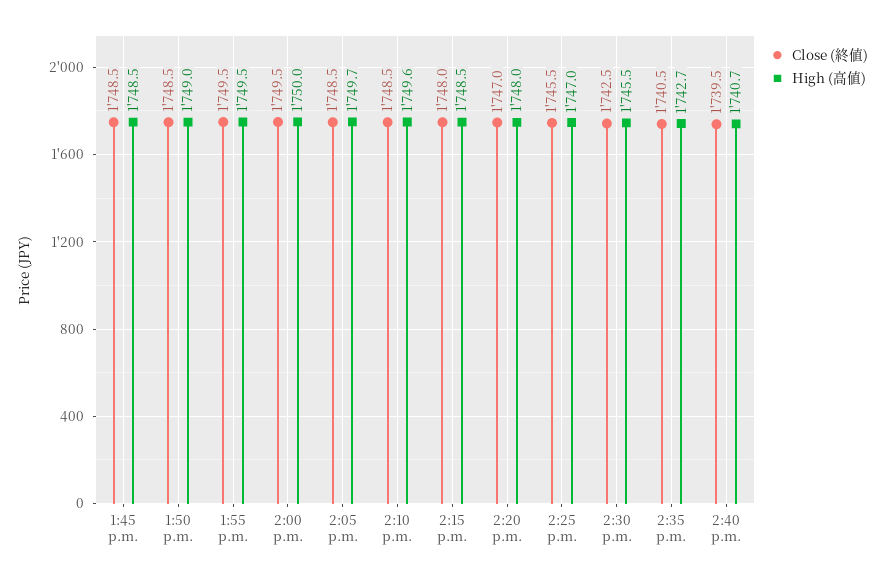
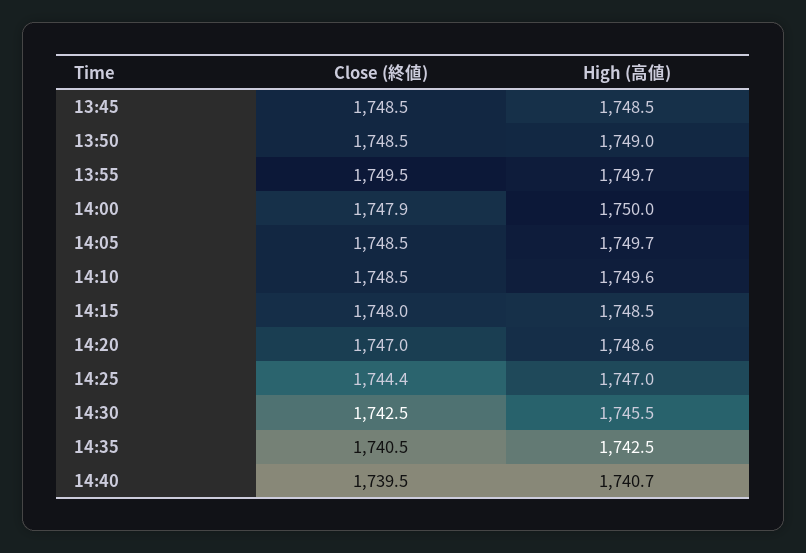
  {
    "Close (終値)": {
      "1:45 p.m.": 1748.5,
      "1:50 p.m.": 1748.5,
      "1:55 p.m.": 1749.5,
-     "2:00 p.m.": 1749.5,
+     "2:00 p.m.": 1747.9,
      "2:05 p.m.": 1748.5,
      "2:10 p.m.": 1748.5,
      "2:15 p.m.": 1748,
      "2:20 p.m.": 1747,
-     "2:25 p.m.": 1745.5,
+     "2:25 p.m.": 1744.4,
      "2:30 p.m.": 1742.5,
      "2:35 p.m.": 1740.5,
      "2:40 p.m.": 1739.5
    },
    "High (高値)": {
      "1:45 p.m.": 1748.5,
      "1:50 p.m.": 1749,
-     "1:55 p.m.": 1749.5,
+     "1:55 p.m.": 1749.7,
      "2:00 p.m.": 1750,
      "2:05 p.m.": 1749.7,
      "2:10 p.m.": 1749.6,
      "2:15 p.m.": 1748.5,
-     "2:20 p.m.": 1748,
+     "2:20 p.m.": 1748.6,
      "2:25 p.m.": 1747,
      "2:30 p.m.": 1745.5,
-     "2:35 p.m.": 1742.7,
+     "2:35 p.m.": 1742.5,
      "2:40 p.m.": 1740.7
    }
  }

